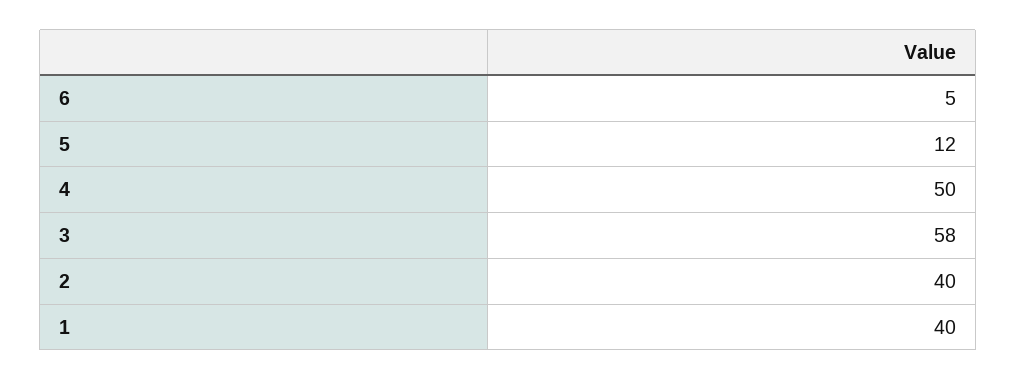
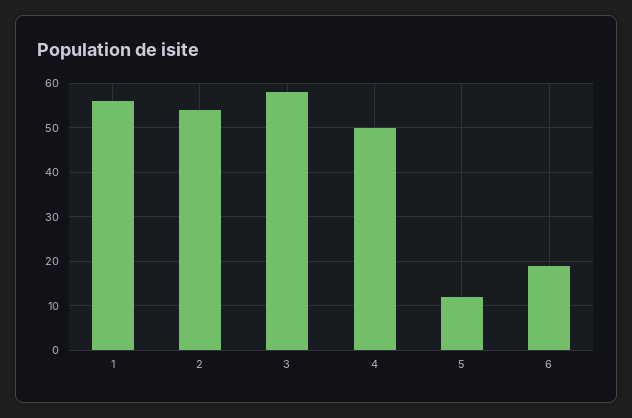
  {
-   "6": 5,
+   "6": 20,
    "5": 12,
    "4": 50,
    "3": 58,
-   "2": 40,
+   "2": 55,
-   "1": 40
+   "1": 55
  }

